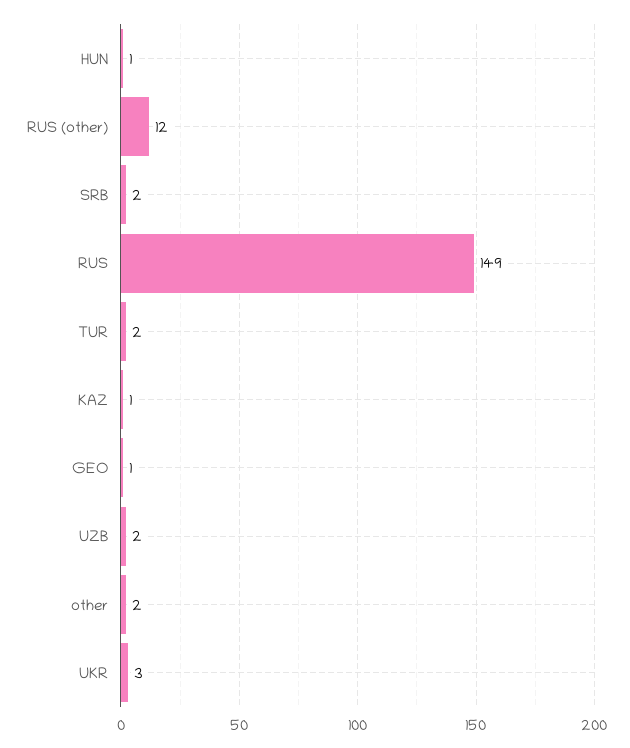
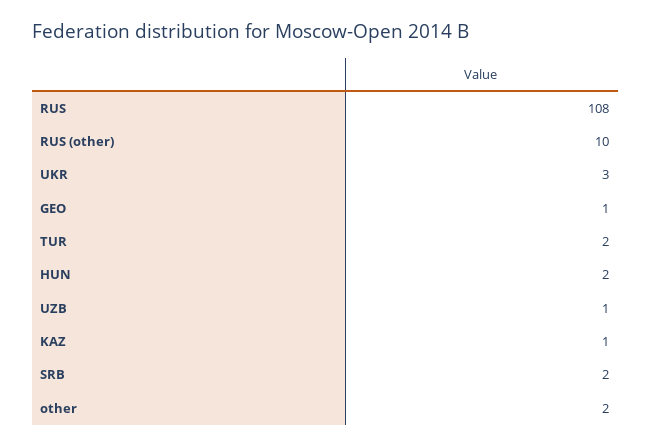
  {
-   "HUN": 1,
+   "HUN": 2,
-   "RUS (other)": 12,
+   "RUS (other)": 10,
    "SRB": 2,
-   "RUS": 149,
+   "RUS": 108,
    "TUR": 2,
    "KAZ": 1,
    "GEO": 1,
-   "UZB": 2,
+   "UZB": 1,
    "other": 2,
    "UKR": 3
  }

